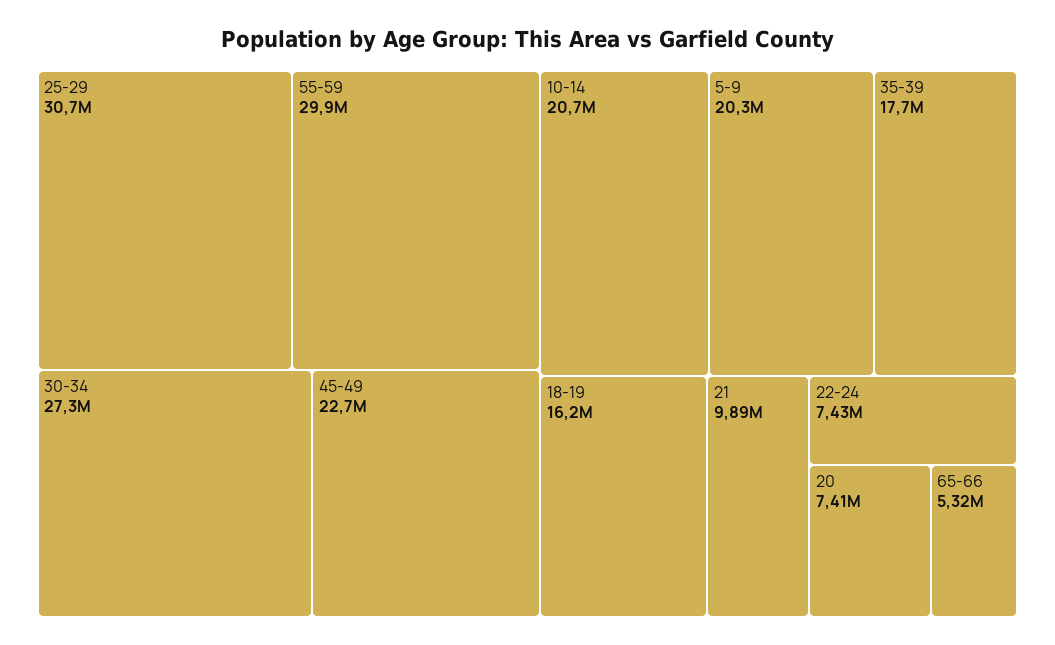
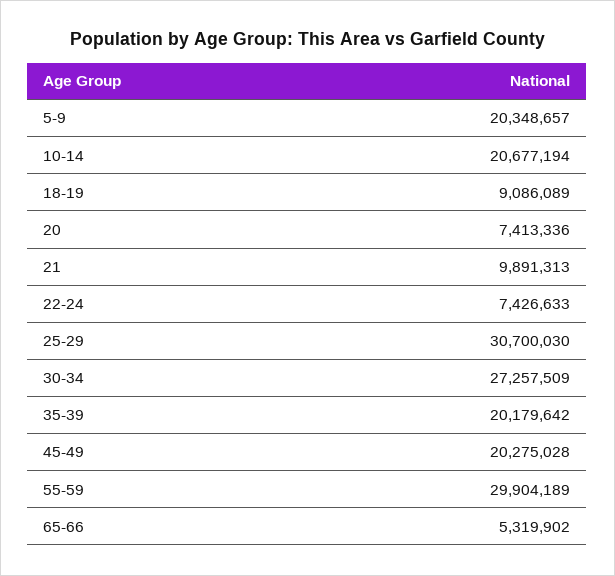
  {
    "25-29": 30700030,
    "55-59": 29904189,
    "30-34": 27257509,
-   "45-49": 22700000,
+   "45-49": 20275028,
    "10-14": 20677194,
    "5-9": 20348657,
-   "35-39": 17700000,
+   "35-39": 20179642,
-   "18-19": 16200000,
+   "18-19": 9086089,
    "21": 9891313,
    "22-24": 7426633,
    "20": 7413336,
    "65-66": 5319902
  }

